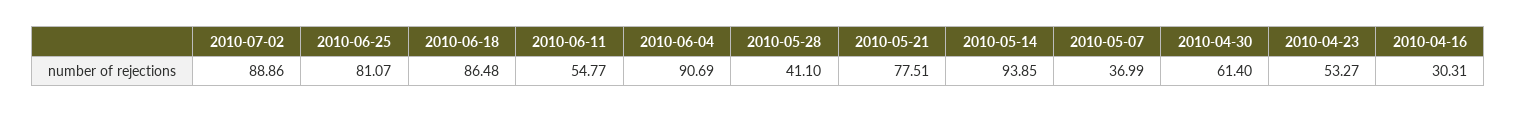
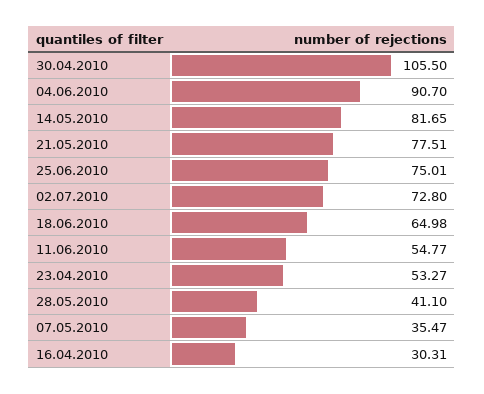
  {
-   "2010-07-02": 88.86,
+   "2010-07-02": 72.8,
-   "2010-06-25": 81.07,
+   "2010-06-25": 75.01,
-   "2010-06-18": 86.48,
+   "2010-06-18": 64.98,
    "2010-06-11": 54.77,
-   "2010-06-04": 90.69,
+   "2010-06-04": 90.7,
    "2010-05-28": 41.1,
    "2010-05-21": 77.51,
-   "2010-05-14": 93.85,
+   "2010-05-14": 81.65,
-   "2010-05-07": 36.99,
+   "2010-05-07": 35.47,
-   "2010-04-30": 61.4,
+   "2010-04-30": 105.5,
    "2010-04-23": 53.27,
    "2010-04-16": 30.31
  }

